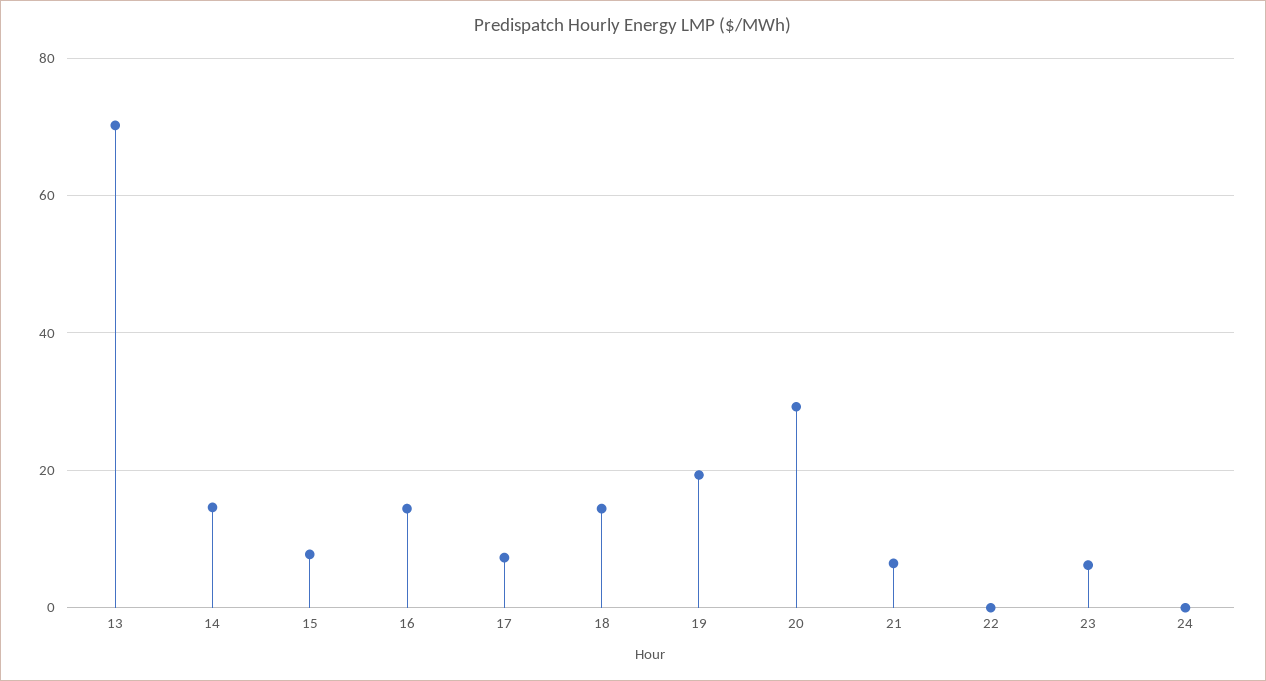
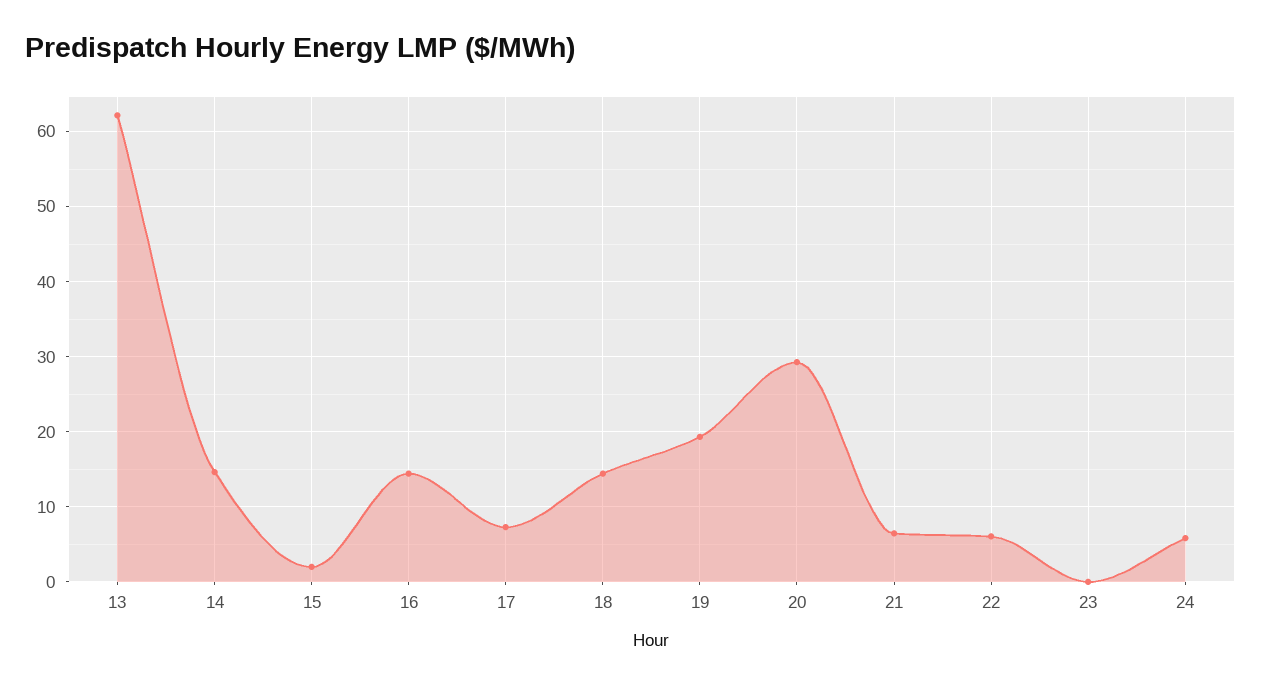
  {
-   "13": 70,
+   "13": 62,
    "14": 15,
-   "15": 8,
+   "15": 2,
    "16": 14,
    "17": 7,
    "18": 14,
    "19": 19,
    "20": 29,
    "21": 6,
-   "22": 0,
+   "22": 6,
-   "23": 6,
+   "23": 0,
-   "24": 0
+   "24": 6
  }

